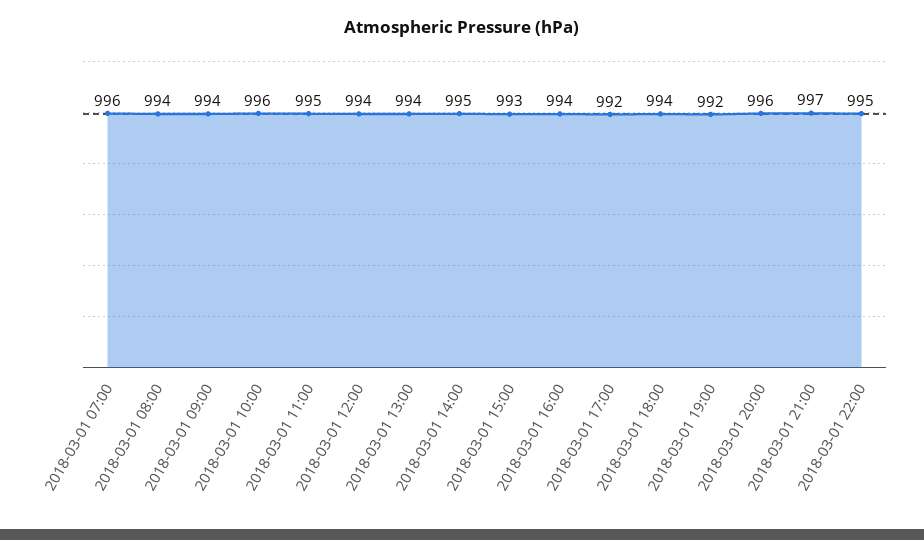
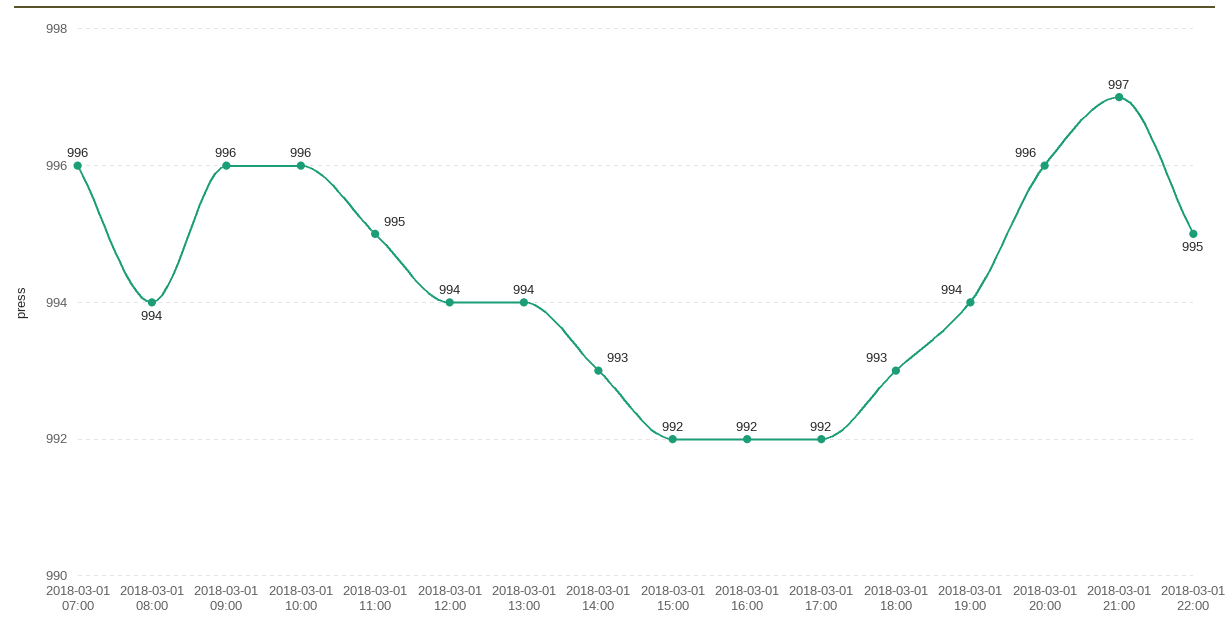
  {
    "2018-03-01 07:00": 996,
    "2018-03-01 08:00": 994,
-   "2018-03-01 09:00": 994,
+   "2018-03-01 09:00": 996,
    "2018-03-01 10:00": 996,
    "2018-03-01 11:00": 995,
    "2018-03-01 12:00": 994,
    "2018-03-01 13:00": 994,
-   "2018-03-01 14:00": 995,
+   "2018-03-01 14:00": 993,
-   "2018-03-01 15:00": 993,
+   "2018-03-01 15:00": 992,
-   "2018-03-01 16:00": 994,
+   "2018-03-01 16:00": 992,
    "2018-03-01 17:00": 992,
-   "2018-03-01 18:00": 994,
+   "2018-03-01 18:00": 993,
-   "2018-03-01 19:00": 992,
+   "2018-03-01 19:00": 994,
    "2018-03-01 20:00": 996,
    "2018-03-01 21:00": 997,
    "2018-03-01 22:00": 995
  }

